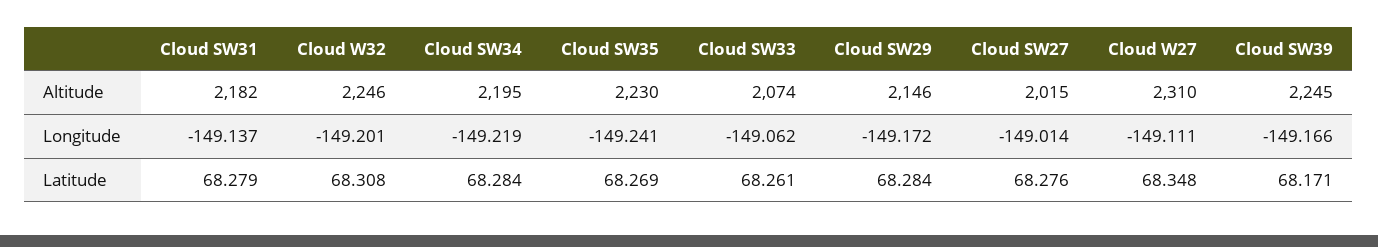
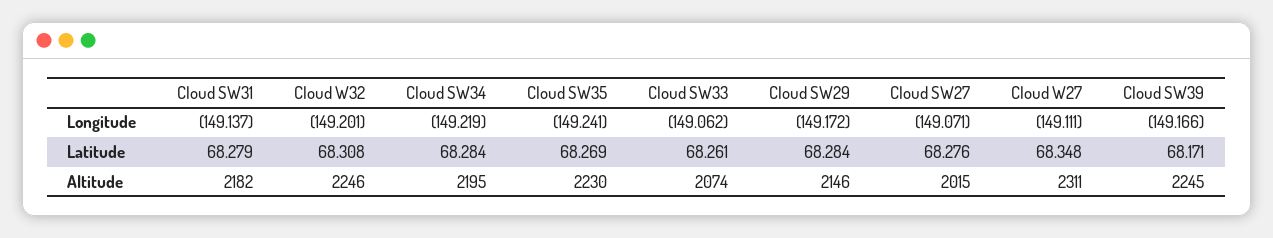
  {
    "Cloud SW31": {
      "Altitude": 2182,
      "Longitude": -149.137,
      "Latitude": 68.279
    },
    "Cloud W32": {
      "Altitude": 2246,
      "Longitude": -149.201,
      "Latitude": 68.308
    },
    "Cloud SW34": {
      "Altitude": 2195,
      "Longitude": -149.219,
      "Latitude": 68.284
    },
    "Cloud SW35": {
      "Altitude": 2230,
      "Longitude": -149.241,
      "Latitude": 68.269
    },
    "Cloud SW33": {
      "Altitude": 2074,
      "Longitude": -149.062,
      "Latitude": 68.261
    },
    "Cloud SW29": {
      "Altitude": 2146,
      "Longitude": -149.172,
      "Latitude": 68.284
    },
    "Cloud SW27": {
      "Altitude": 2015,
-     "Longitude": -149.014,
+     "Longitude": -149.071,
      "Latitude": 68.276
    },
    "Cloud W27": {
-     "Altitude": 2310,
+     "Altitude": 2311,
      "Longitude": -149.111,
      "Latitude": 68.348
    },
    "Cloud SW39": {
      "Altitude": 2245,
      "Longitude": -149.166,
      "Latitude": 68.171
    }
  }

